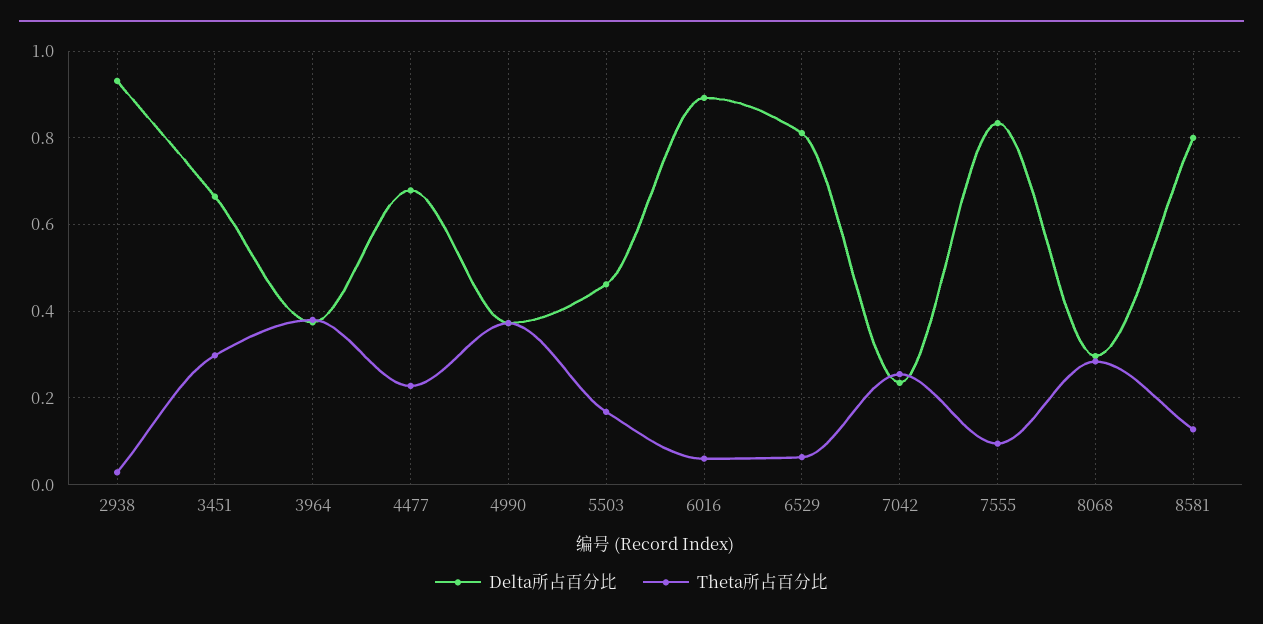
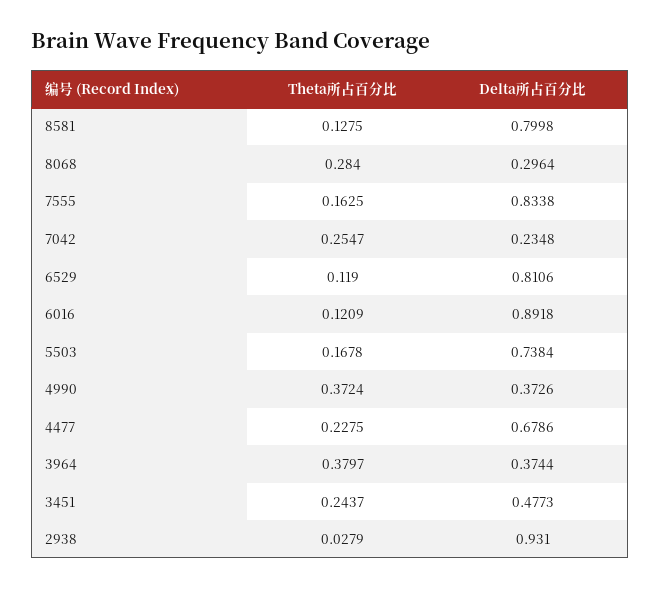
  {
    "Delta所占百分比": {
      "2938": 0.931,
-     "3451": 0.66,
+     "3451": 0.4773,
      "3964": 0.3744,
      "4477": 0.6786,
      "4990": 0.3726,
-     "5503": 0.46,
+     "5503": 0.7384,
      "6016": 0.8918,
      "6529": 0.8106,
      "7042": 0.2348,
      "7555": 0.8338,
      "8068": 0.2964,
      "8581": 0.7998
    },
    "Theta所占百分比": {
      "2938": 0.0279,
-     "3451": 0.3,
+     "3451": 0.2437,
      "3964": 0.3797,
      "4477": 0.2275,
      "4990": 0.3724,
      "5503": 0.1678,
-     "6016": 0.06,
+     "6016": 0.1209,
-     "6529": 0.06,
+     "6529": 0.119,
      "7042": 0.2547,
-     "7555": 0.1,
+     "7555": 0.1625,
      "8068": 0.284,
      "8581": 0.1275
    }
  }

